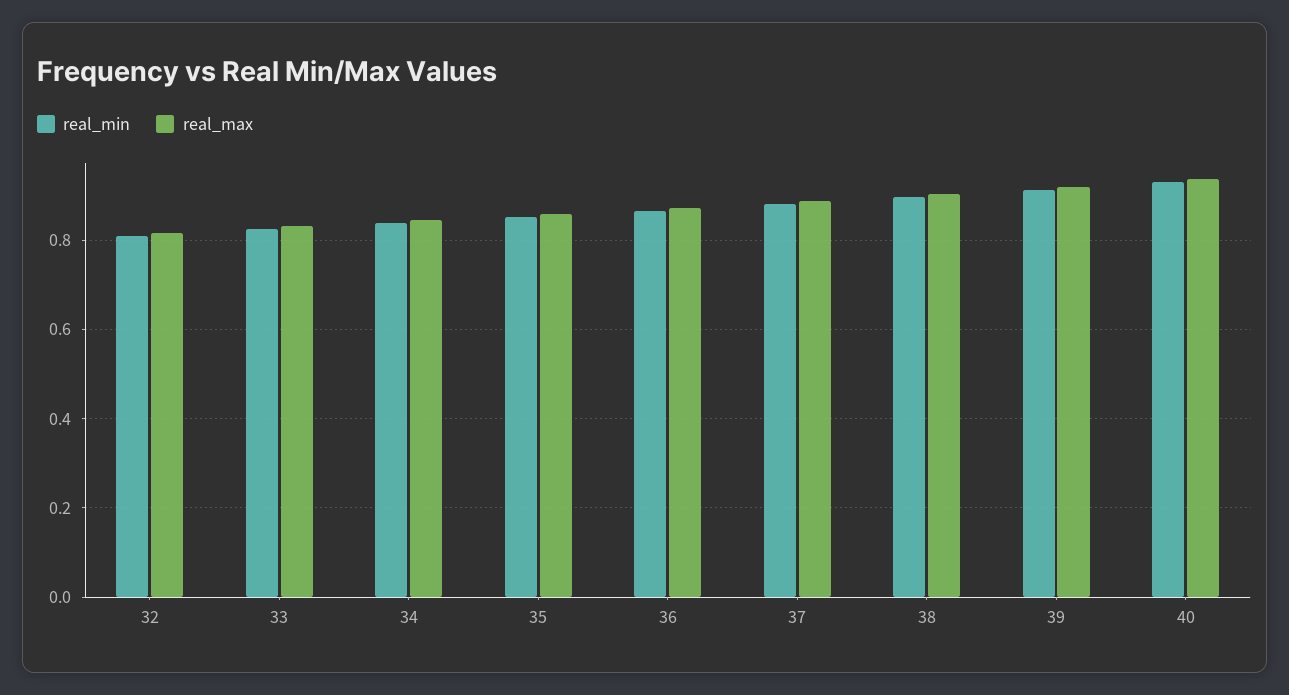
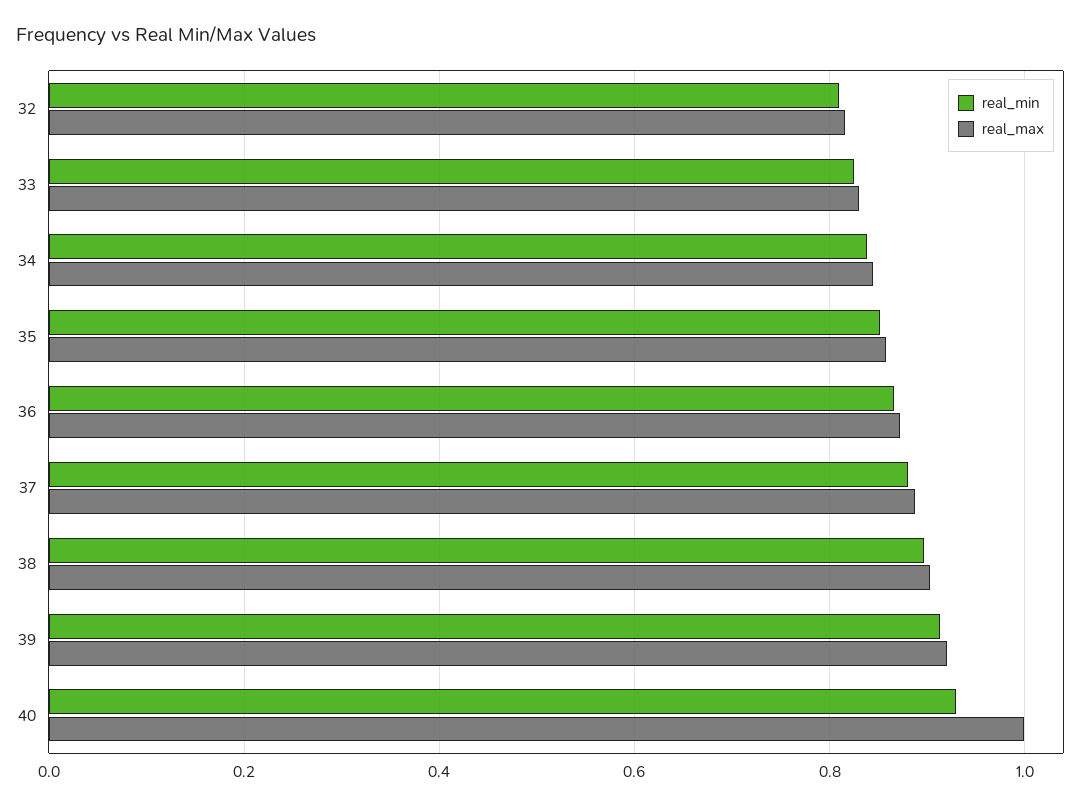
  {
    "real_min": {
      "32": 0.8,
      "33": 0.82,
      "34": 0.84,
      "35": 0.86,
      "36": 0.86,
      "37": 0.88,
      "38": 0.9,
      "39": 0.92,
      "40": 0.92
    },
    "real_max": {
      "32": 0.82,
      "33": 0.84,
      "34": 0.84,
      "35": 0.86,
      "36": 0.88,
      "37": 0.88,
      "38": 0.9,
      "39": 0.92,
-     "40": 0.94
+     "40": 1
    }
  }

